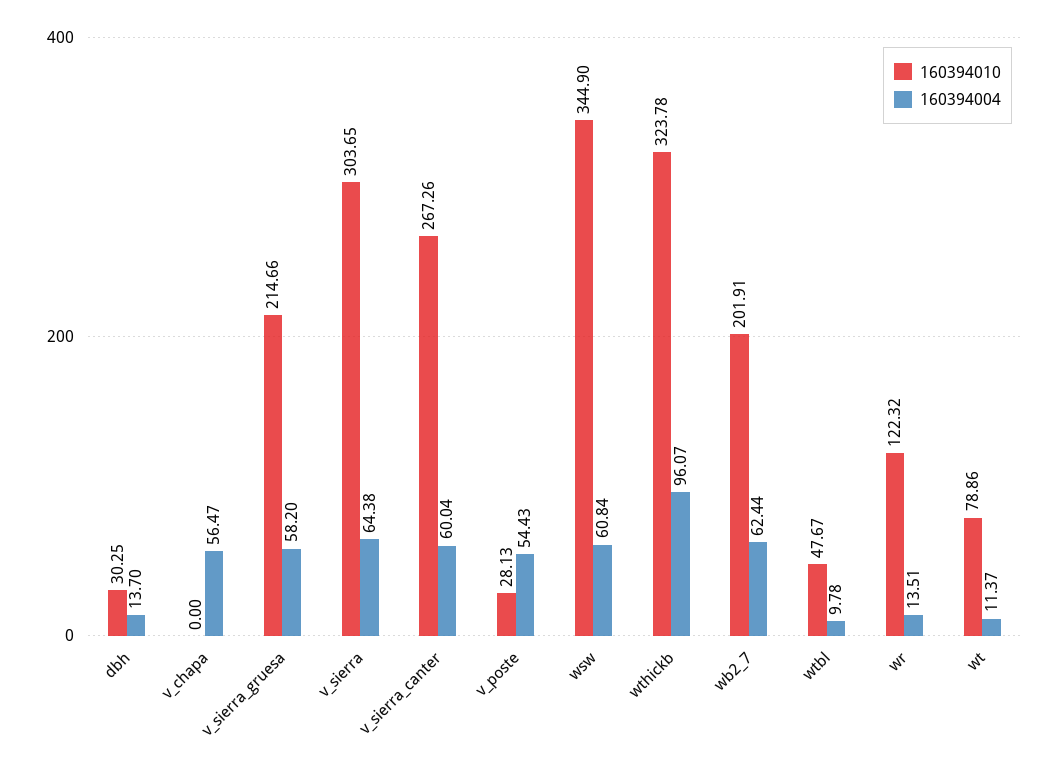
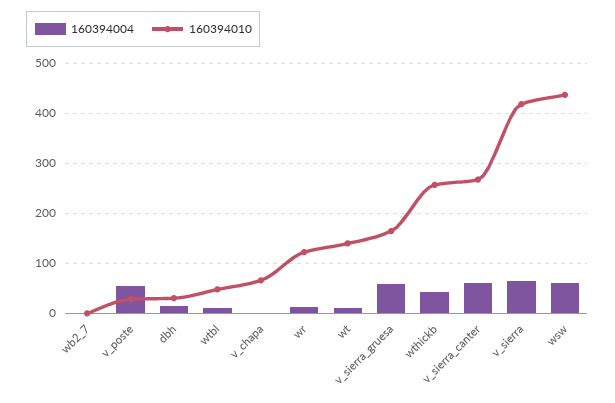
  {
    "160394010": {
      "dbh": 30.25,
-     "v_chapa": 0,
+     "v_chapa": 60,
-     "v_sierra_gruesa": 214.66,
+     "v_sierra_gruesa": 160,
-     "v_sierra": 303.65,
+     "v_sierra": 420,
      "v_sierra_canter": 267.26,
      "v_poste": 28.13,
-     "wsw": 344.9,
+     "wsw": 440,
-     "wthickb": 323.78,
+     "wthickb": 260,
-     "wb2_7": 201.91,
+     "wb2_7": 0,
      "wtbl": 47.67,
      "wr": 122.32,
-     "wt": 78.86
+     "wt": 140
    },
    "160394004": {
      "dbh": 13.7,
-     "v_chapa": 56.47,
+     "v_chapa": 0,
      "v_sierra_gruesa": 58.2,
      "v_sierra": 64.38,
      "v_sierra_canter": 60.04,
      "v_poste": 54.43,
      "wsw": 60.84,
-     "wthickb": 96.07,
+     "wthickb": 40,
-     "wb2_7": 62.44,
+     "wb2_7": 0,
      "wtbl": 9.78,
      "wr": 13.51,
      "wt": 11.37
    }
  }

